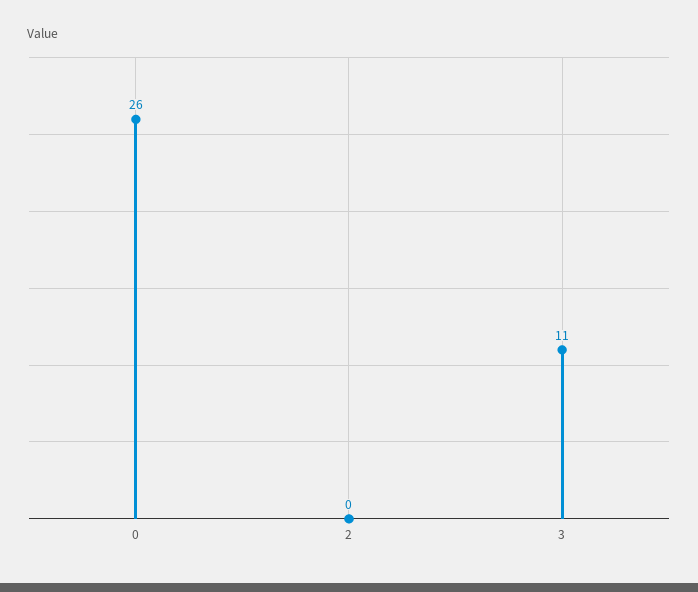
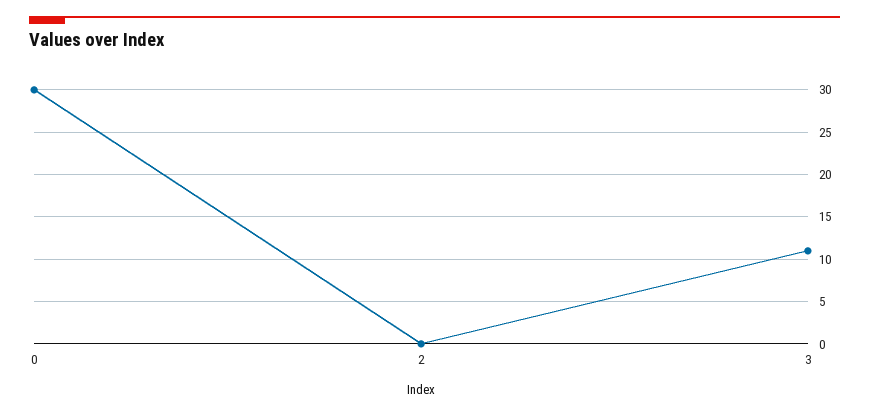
  {
-   "0": 26,
+   "0": 30,
    "2": 0,
    "3": 11
  }

